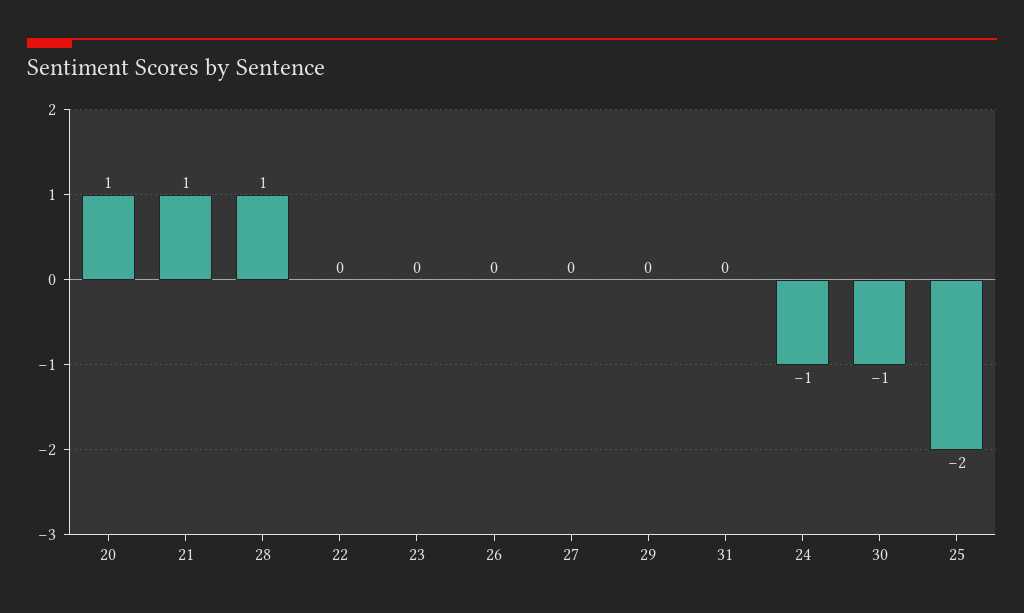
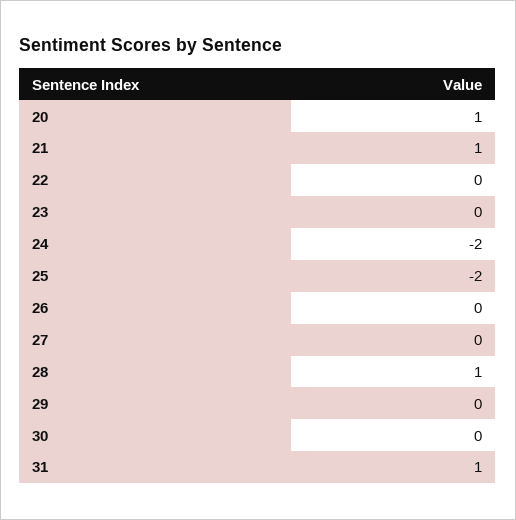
  {
    "20": 1,
    "21": 1,
    "28": 1,
    "22": 0,
    "23": 0,
    "26": 0,
    "27": 0,
    "29": 0,
-   "31": 0,
+   "31": 1,
-   "24": -1,
+   "24": -2,
-   "30": -1,
+   "30": 0,
    "25": -2
  }

